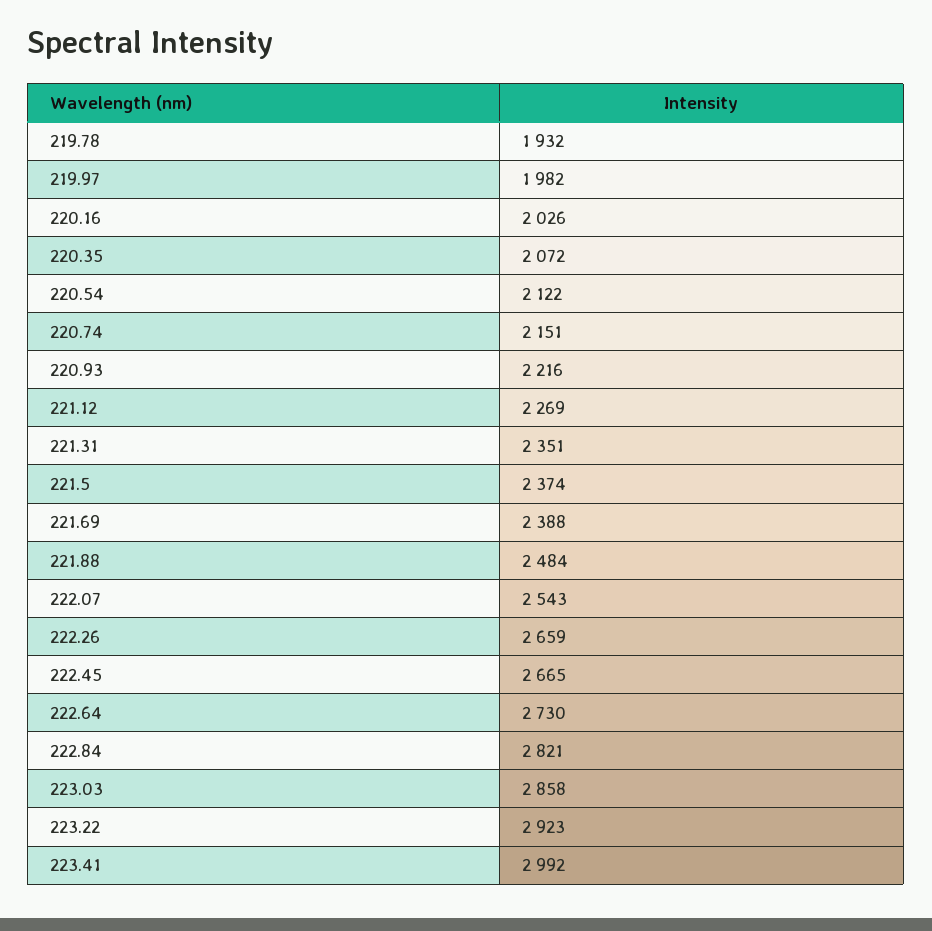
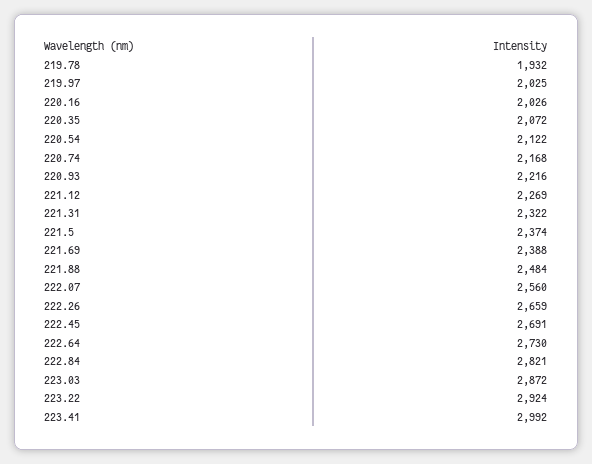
  {
    "219.78": 1932,
-   "219.97": 1982,
+   "219.97": 2025,
    "220.16": 2026,
    "220.35": 2072,
    "220.54": 2122,
-   "220.74": 2151,
+   "220.74": 2168,
    "220.93": 2216,
    "221.12": 2269,
-   "221.31": 2351,
+   "221.31": 2322,
    "221.5": 2374,
    "221.69": 2388,
    "221.88": 2484,
-   "222.07": 2543,
+   "222.07": 2560,
    "222.26": 2659,
-   "222.45": 2665,
+   "222.45": 2691,
    "222.64": 2730,
    "222.84": 2821,
-   "223.03": 2858,
+   "223.03": 2872,
-   "223.22": 2923,
+   "223.22": 2924,
    "223.41": 2992
  }

